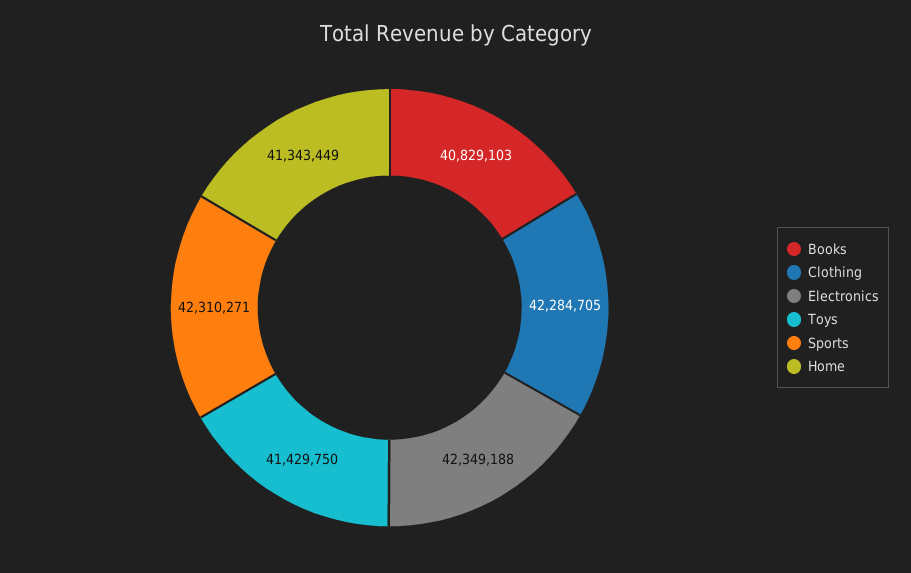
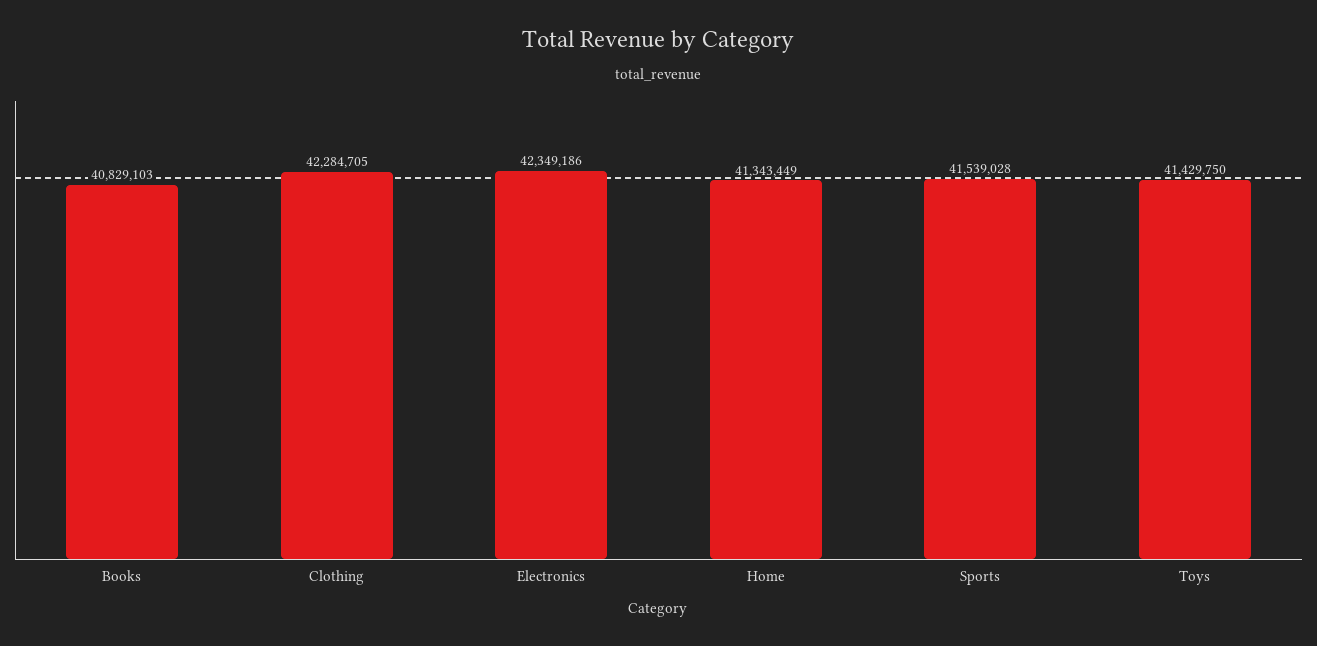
  {
    "Books": 40829103,
    "Clothing": 42284705,
-   "Electronics": 42349188,
+   "Electronics": 42349186,
    "Toys": 41429750,
-   "Sports": 42310271,
+   "Sports": 41539028,
    "Home": 41343449
  }

